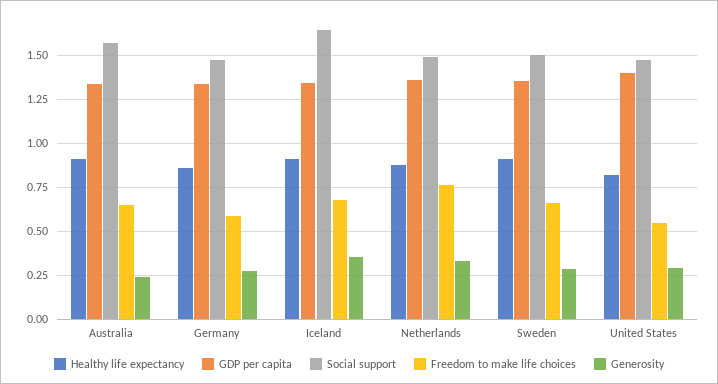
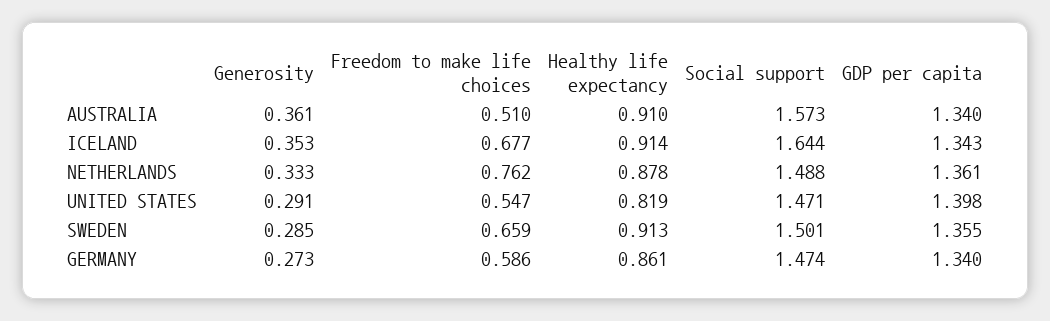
  {
    "Healthy life expectancy": {
      "Australia": 0.91,
      "Germany": 0.861,
      "Iceland": 0.914,
      "Netherlands": 0.878,
      "Sweden": 0.913,
      "United States": 0.819
    },
    "GDP per capita": {
      "Australia": 1.34,
      "Germany": 1.34,
      "Iceland": 1.343,
      "Netherlands": 1.361,
      "Sweden": 1.355,
      "United States": 1.398
    },
    "Social support": {
      "Australia": 1.573,
      "Germany": 1.474,
      "Iceland": 1.644,
      "Netherlands": 1.488,
      "Sweden": 1.501,
      "United States": 1.471
    },
    "Freedom to make life choices": {
-     "Australia": 0.65,
+     "Australia": 0.51,
      "Germany": 0.586,
      "Iceland": 0.677,
      "Netherlands": 0.762,
      "Sweden": 0.659,
      "United States": 0.547
    },
    "Generosity": {
-     "Australia": 0.25,
+     "Australia": 0.361,
      "Germany": 0.273,
      "Iceland": 0.353,
      "Netherlands": 0.333,
      "Sweden": 0.285,
      "United States": 0.291
    }
  }

